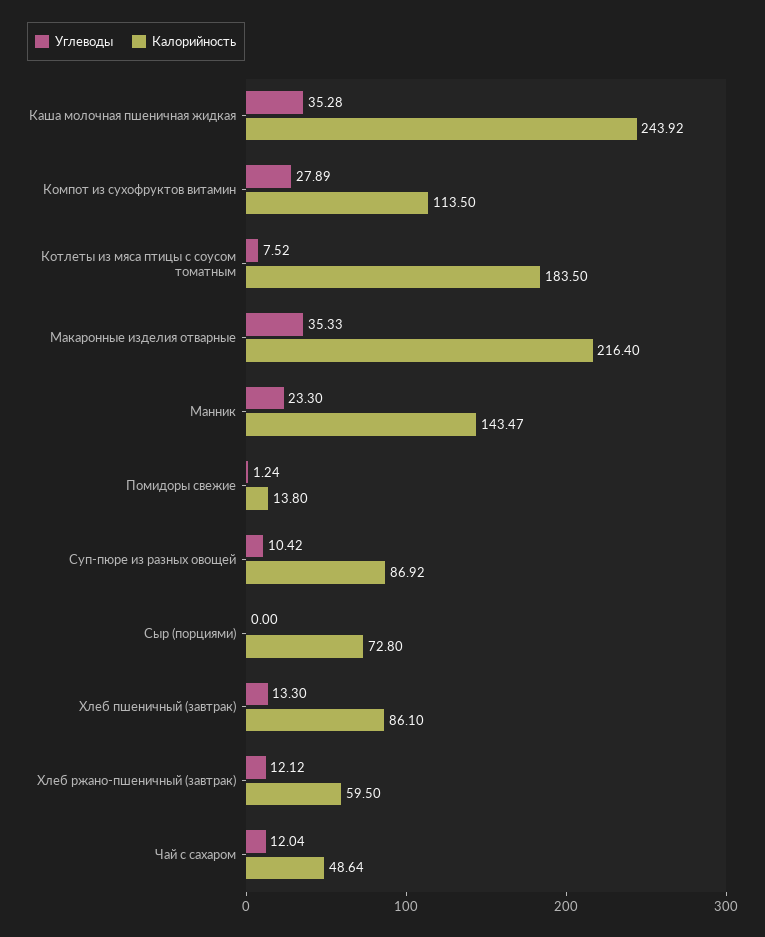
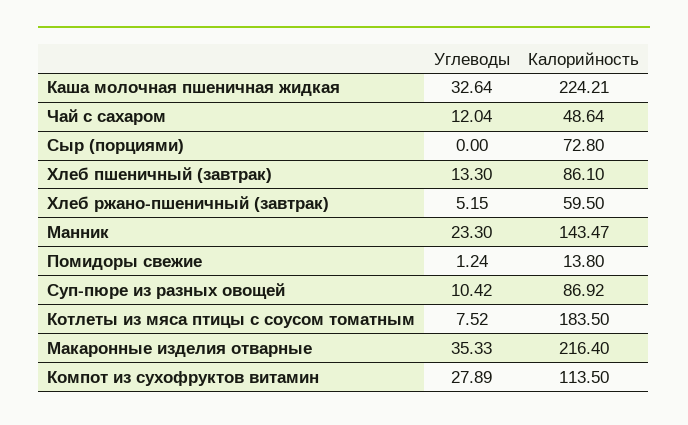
  {
    "Углеводы": {
-     "Каша молочная пшеничная жидкая": 35.28,
+     "Каша молочная пшеничная жидкая": 32.64,
      "Компот из сухофруктов витамин": 27.89,
      "Котлеты из мяса птицы с соусом томатным": 7.52,
      "Макаронные изделия отварные": 35.33,
      "Манник": 23.3,
      "Помидоры свежие": 1.24,
      "Суп-пюре из разных овощей": 10.42,
      "Сыр (порциями)": 0,
      "Хлеб пшеничный (завтрак)": 13.3,
-     "Хлеб ржано-пшеничный (завтрак)": 12.12,
+     "Хлеб ржано-пшеничный (завтрак)": 5.15,
      "Чай с сахаром": 12.04
    },
    "Калорийность": {
-     "Каша молочная пшеничная жидкая": 243.92,
+     "Каша молочная пшеничная жидкая": 224.21,
      "Компот из сухофруктов витамин": 113.5,
      "Котлеты из мяса птицы с соусом томатным": 183.5,
      "Макаронные изделия отварные": 216.4,
      "Манник": 143.47,
      "Помидоры свежие": 13.8,
      "Суп-пюре из разных овощей": 86.92,
      "Сыр (порциями)": 72.8,
      "Хлеб пшеничный (завтрак)": 86.1,
      "Хлеб ржано-пшеничный (завтрак)": 59.5,
      "Чай с сахаром": 48.64
    }
  }

